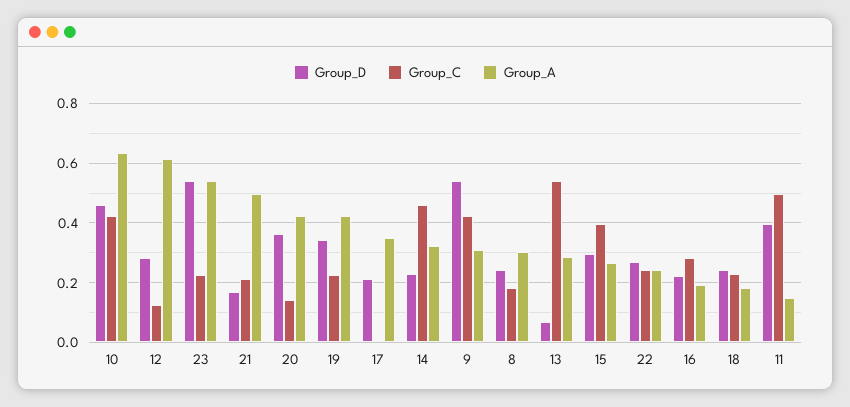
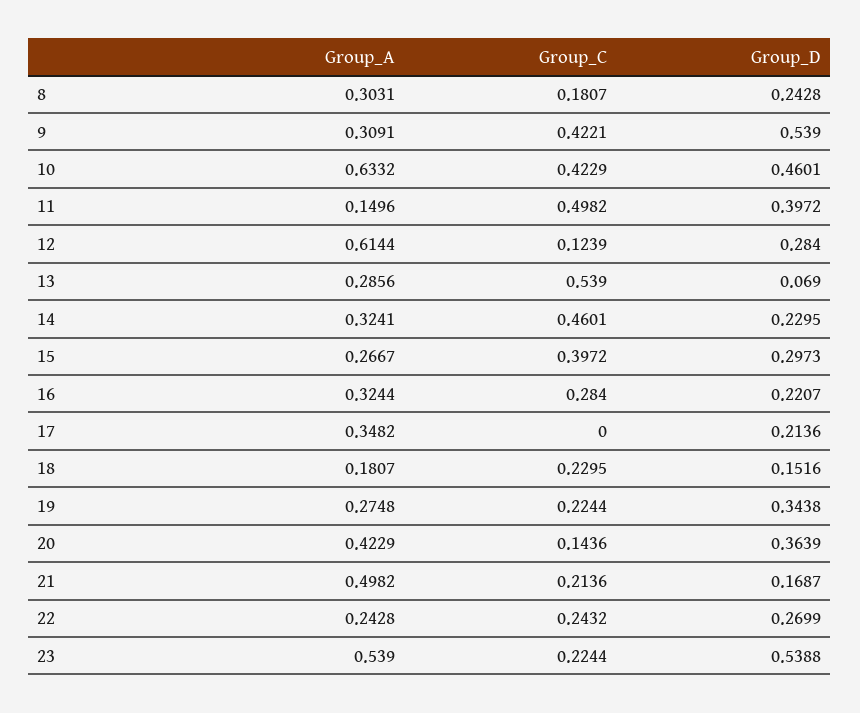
  {
    "Group_D": {
      "10": 0.4601,
      "12": 0.284,
      "23": 0.5388,
      "21": 0.1687,
      "20": 0.3639,
      "19": 0.3438,
      "17": 0.2136,
      "14": 0.2295,
      "9": 0.539,
      "8": 0.2428,
      "13": 0.069,
      "15": 0.2973,
      "22": 0.2699,
      "16": 0.2207,
-     "18": 0.25,
+     "18": 0.1516,
      "11": 0.3972
    },
    "Group_C": {
      "10": 0.4229,
      "12": 0.1239,
      "23": 0.2244,
      "21": 0.2136,
      "20": 0.1436,
      "19": 0.2244,
      "17": 0,
      "14": 0.4601,
      "9": 0.4221,
      "8": 0.1807,
      "13": 0.539,
      "15": 0.3972,
      "22": 0.2432,
      "16": 0.284,
      "18": 0.2295,
      "11": 0.4982
    },
    "Group_A": {
      "10": 0.6332,
      "12": 0.6144,
      "23": 0.539,
      "21": 0.4982,
      "20": 0.4229,
-     "19": 0.425,
+     "19": 0.2748,
      "17": 0.3482,
      "14": 0.3241,
      "9": 0.3091,
      "8": 0.3031,
      "13": 0.2856,
      "15": 0.2667,
      "22": 0.2428,
-     "16": 0.2,
+     "16": 0.3244,
      "18": 0.1807,
      "11": 0.1496
    }
  }

